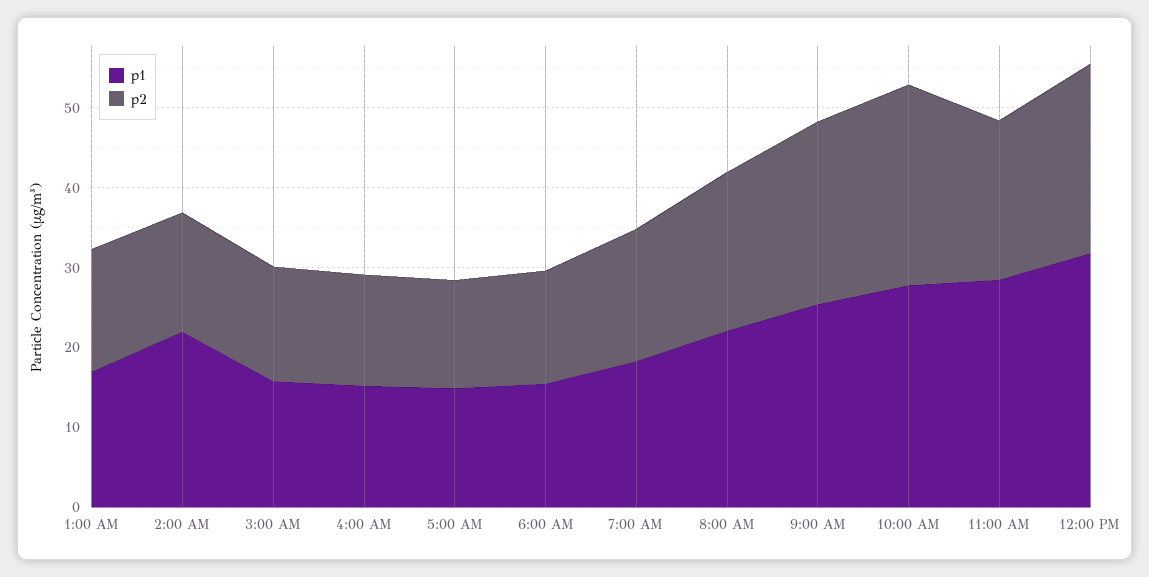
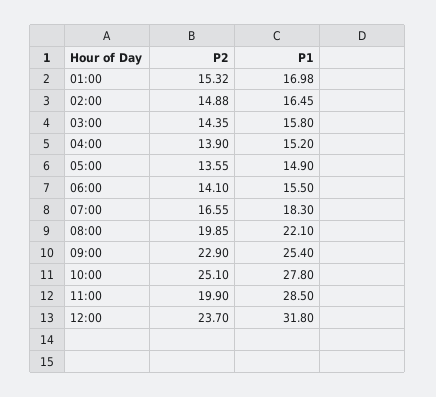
  {
    "p1": {
      "1:00 AM": 16.98,
-     "2:00 AM": 22,
+     "2:00 AM": 16.45,
      "3:00 AM": 15.8,
      "4:00 AM": 15.2,
      "5:00 AM": 14.9,
      "6:00 AM": 15.5,
      "7:00 AM": 18.3,
      "8:00 AM": 22.1,
      "9:00 AM": 25.4,
      "10:00 AM": 27.8,
      "11:00 AM": 28.5,
      "12:00 PM": 31.8
    },
    "p2": {
      "1:00 AM": 15.32,
      "2:00 AM": 14.88,
      "3:00 AM": 14.35,
      "4:00 AM": 13.9,
      "5:00 AM": 13.55,
      "6:00 AM": 14.1,
      "7:00 AM": 16.55,
      "8:00 AM": 19.85,
      "9:00 AM": 22.9,
      "10:00 AM": 25.1,
      "11:00 AM": 19.9,
      "12:00 PM": 23.7
    }
  }

